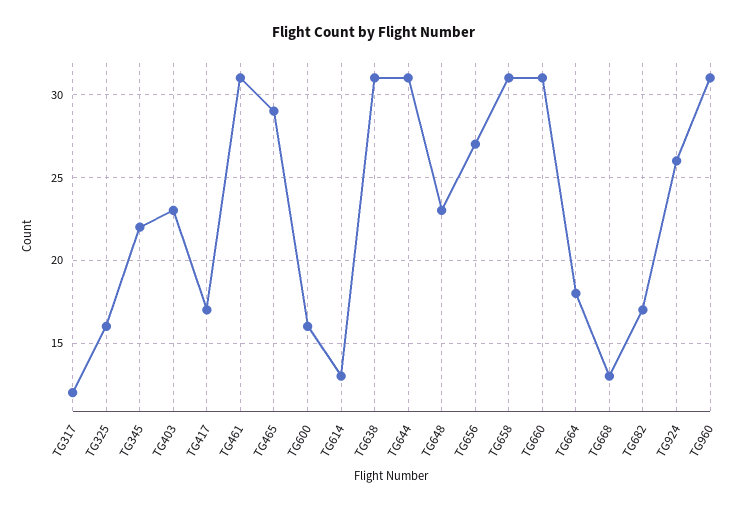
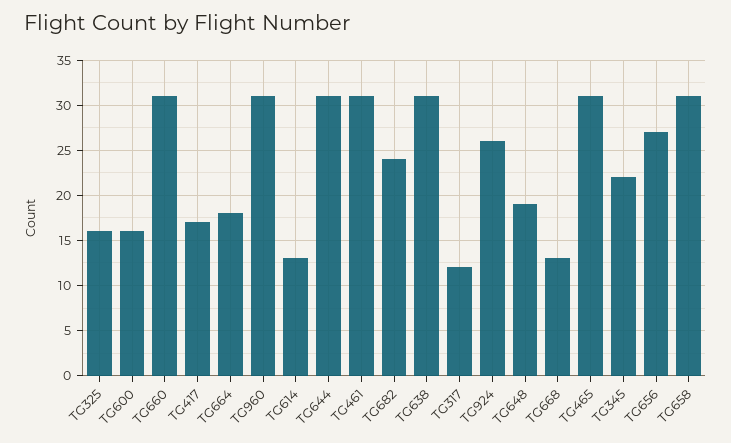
  {
    "TG317": 12,
    "TG325": 16,
    "TG345": 22,
-   "TG403": 23,
    "TG417": 17,
    "TG461": 31,
-   "TG465": 29,
+   "TG465": 31,
    "TG600": 16,
    "TG614": 13,
    "TG638": 31,
    "TG644": 31,
-   "TG648": 23,
+   "TG648": 19,
    "TG656": 27,
    "TG658": 31,
    "TG660": 31,
    "TG664": 18,
    "TG668": 13,
-   "TG682": 17,
+   "TG682": 24,
    "TG924": 26,
    "TG960": 31
  }

